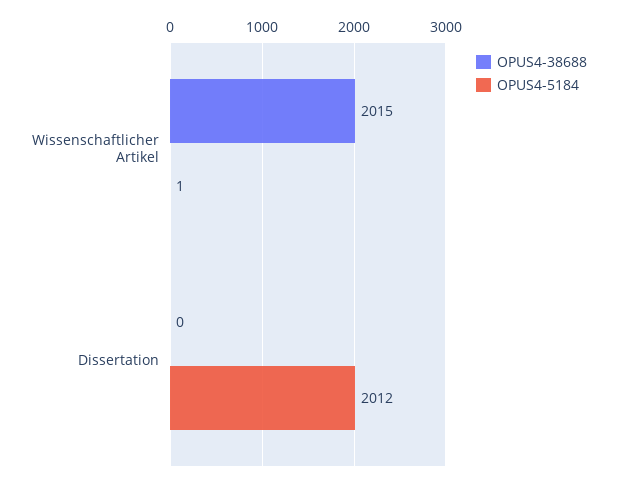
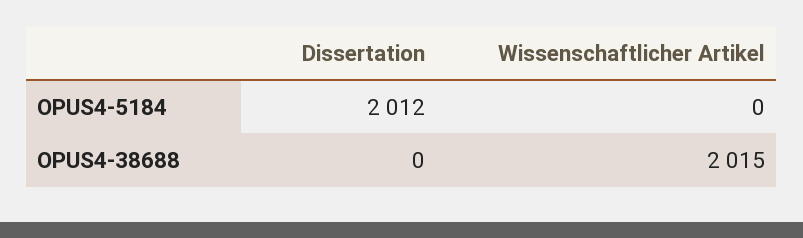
  {
    "OPUS4-38688": {
      "Wissenschaftlicher Artikel": 2015,
      "Dissertation": 0
    },
    "OPUS4-5184": {
-     "Wissenschaftlicher Artikel": 1,
+     "Wissenschaftlicher Artikel": 0,
      "Dissertation": 2012
    }
  }

